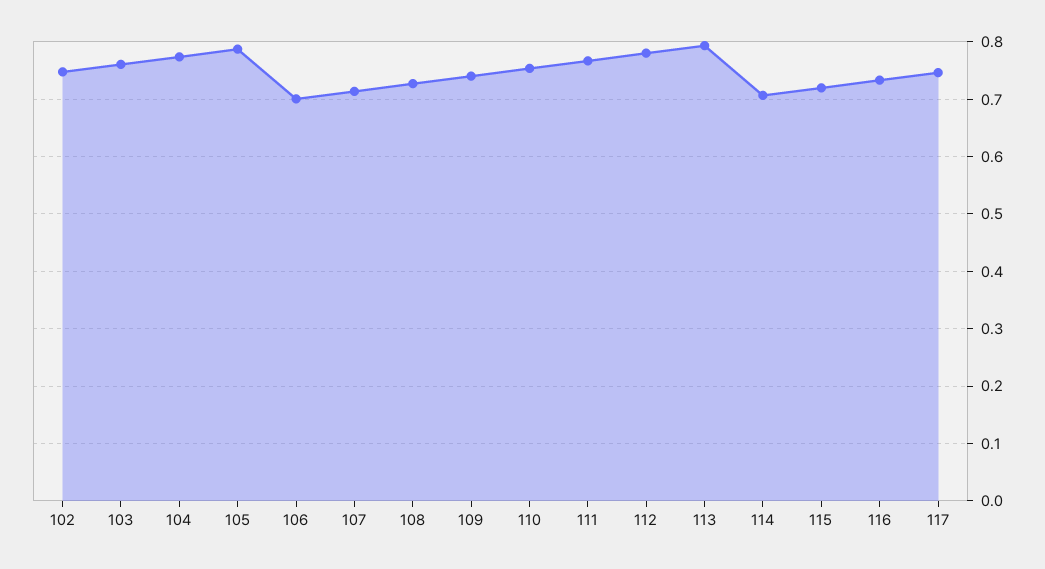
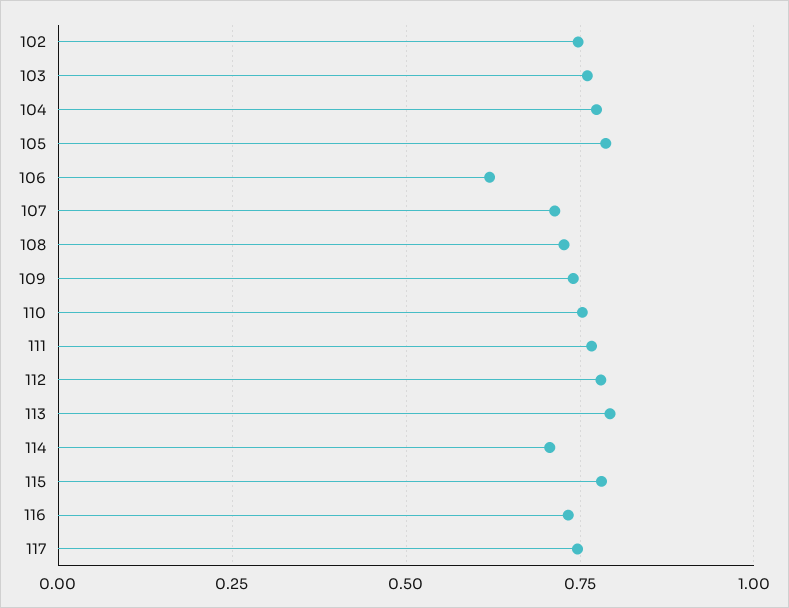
  {
    "102": 0.74,
    "103": 0.76,
    "104": 0.78,
    "105": 0.78,
-   "106": 0.7,
+   "106": 0.625,
    "107": 0.72,
    "108": 0.72,
    "109": 0.74,
    "110": 0.76,
    "111": 0.76,
    "112": 0.78,
    "113": 0.8,
    "114": 0.7,
-   "115": 0.72,
+   "115": 0.775,
    "116": 0.74,
    "117": 0.74
  }

